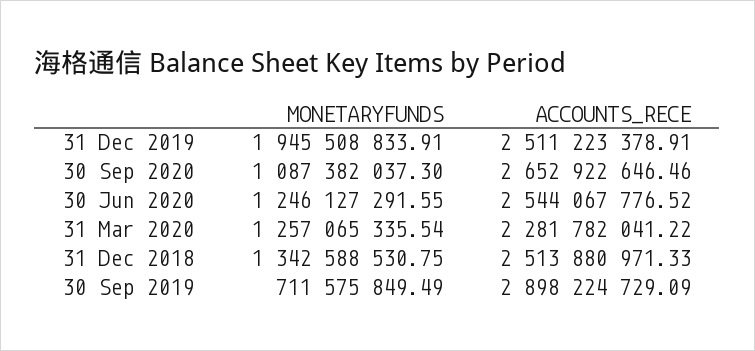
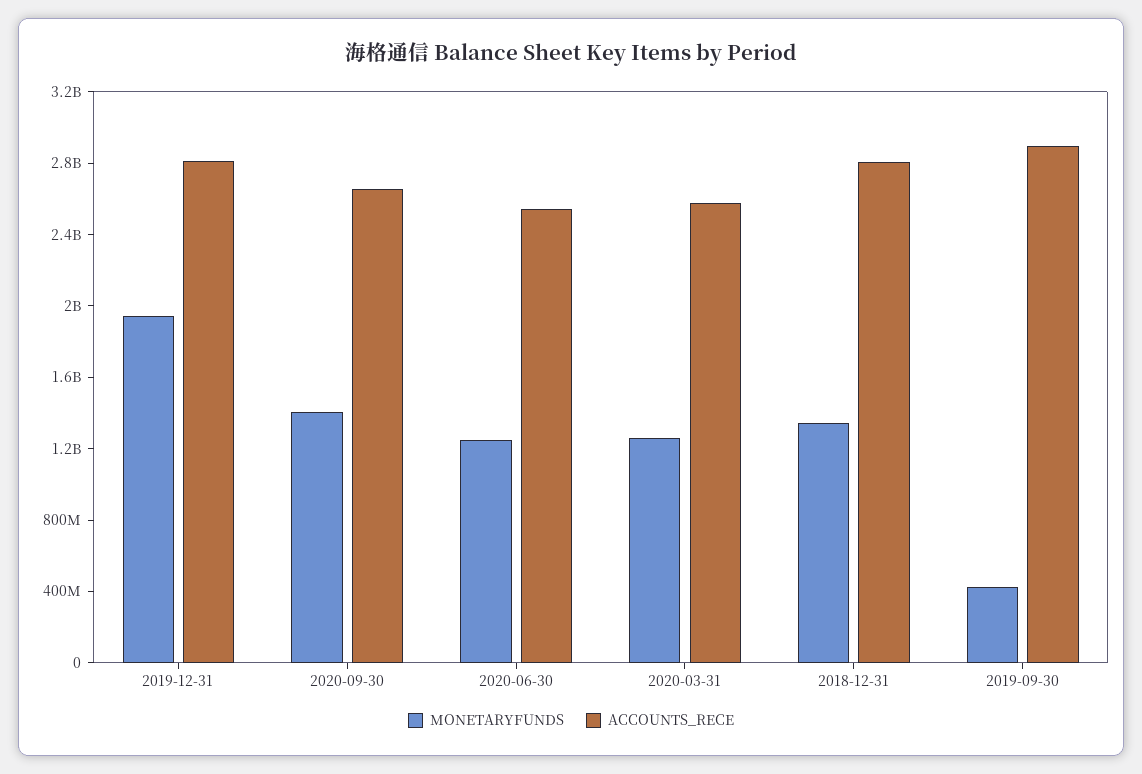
  {
    "MONETARYFUNDS": {
      "31 Dec 2019": 1945508833.91,
-     "30 Sep 2020": 1087382037.3,
+     "30 Sep 2020": 1400000000,
      "30 Jun 2020": 1246127291.55,
      "31 Mar 2020": 1257065335.54,
      "31 Dec 2018": 1342588530.75,
-     "30 Sep 2019": 711575849.49
+     "30 Sep 2019": 400000000
    },
    "ACCOUNTS_RECE": {
-     "31 Dec 2019": 2511223378.91,
+     "31 Dec 2019": 2800000000,
      "30 Sep 2020": 2652922646.46,
      "30 Jun 2020": 2544067776.52,
-     "31 Mar 2020": 2281782041.22,
+     "31 Mar 2020": 2600000000,
-     "31 Dec 2018": 2513880971.33,
+     "31 Dec 2018": 2800000000,
      "30 Sep 2019": 2898224729.09
    }
  }

